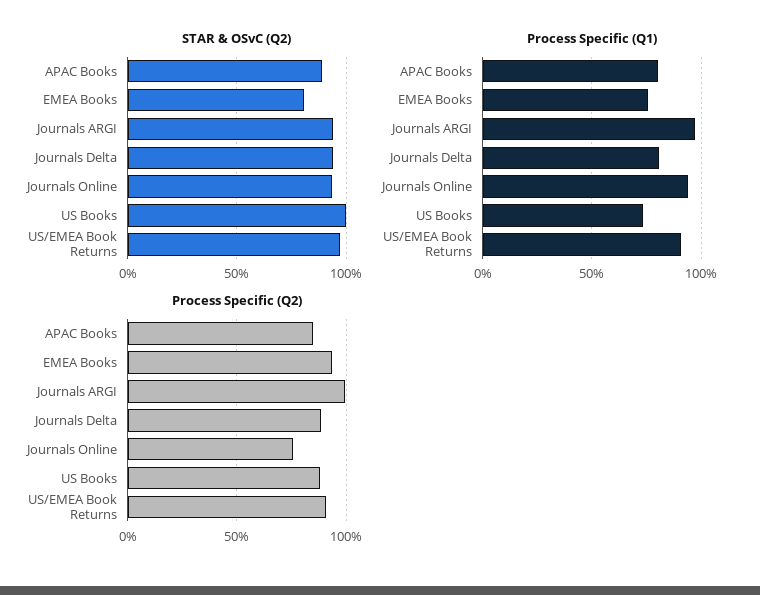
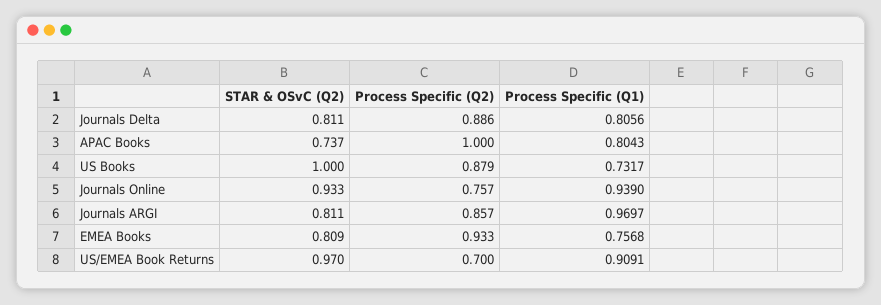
  {
    "STAR & OSvC (Q2)": {
-     "APAC Books": 0.9,
+     "APAC Books": 0.737,
      "EMEA Books": 0.809,
-     "Journals ARGI": 0.95,
+     "Journals ARGI": 0.811,
-     "Journals Delta": 0.95,
+     "Journals Delta": 0.811,
      "Journals Online": 0.933,
      "US Books": 1,
      "US/EMEA Book Returns": 0.97
    },
    "Process Specific (Q1)": {
      "APAC Books": 0.8043,
      "EMEA Books": 0.7568,
      "Journals ARGI": 0.9697,
      "Journals Delta": 0.8056,
      "Journals Online": 0.939,
      "US Books": 0.7317,
      "US/EMEA Book Returns": 0.9091
    },
    "Process Specific (Q2)": {
-     "APAC Books": 0.85,
+     "APAC Books": 1,
      "EMEA Books": 0.933,
-     "Journals ARGI": 1,
+     "Journals ARGI": 0.857,
      "Journals Delta": 0.886,
      "Journals Online": 0.757,
      "US Books": 0.879,
-     "US/EMEA Book Returns": 0.9
+     "US/EMEA Book Returns": 0.7
    }
  }

